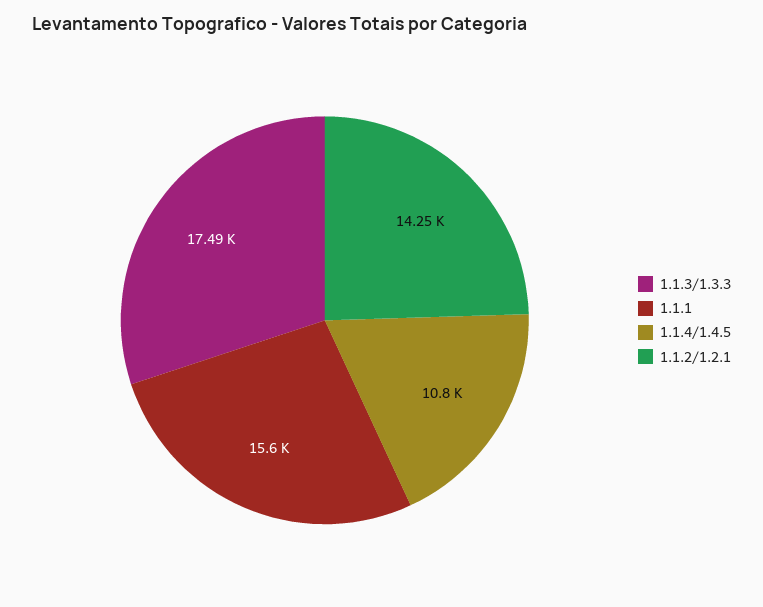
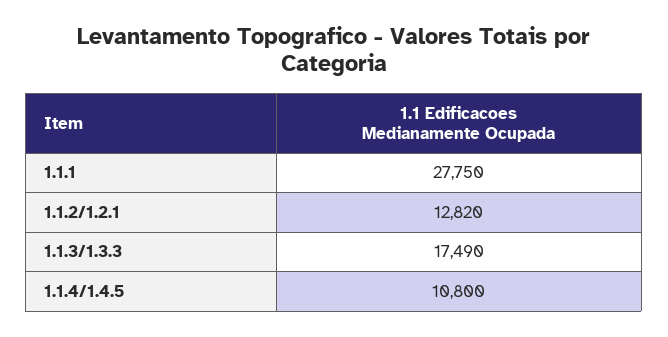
  {
    "1.1.3/1.3.3": 17490,
-   "1.1.1": 15600,
+   "1.1.1": 27750,
    "1.1.4/1.4.5": 10800,
-   "1.1.2/1.2.1": 14250
+   "1.1.2/1.2.1": 12820
  }

